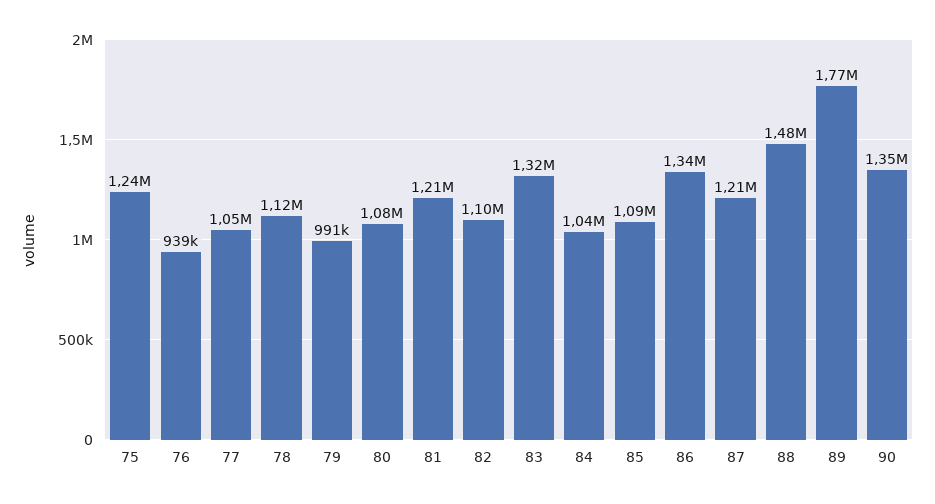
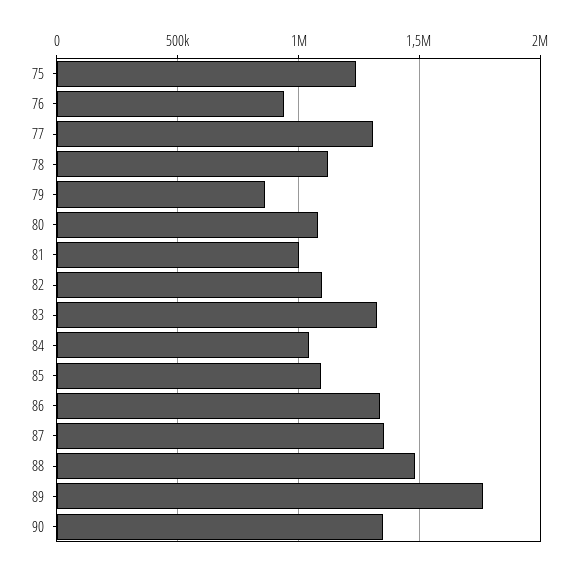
  {
    "75": 1240000,
    "76": 939000,
-   "77": 1050000,
+   "77": 1300000,
    "78": 1120000,
-   "79": 991000,
+   "79": 850000,
    "80": 1080000,
-   "81": 1210000,
+   "81": 1000000,
    "82": 1100000,
    "83": 1320000,
    "84": 1040000,
    "85": 1090000,
    "86": 1340000,
-   "87": 1210000,
+   "87": 1350000,
    "88": 1480000,
    "89": 1770000,
    "90": 1350000
  }

